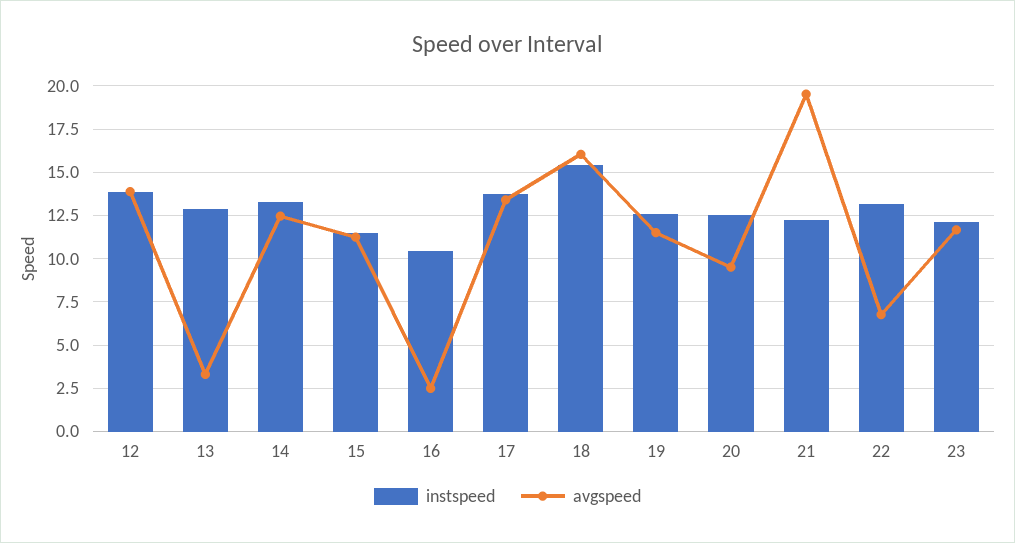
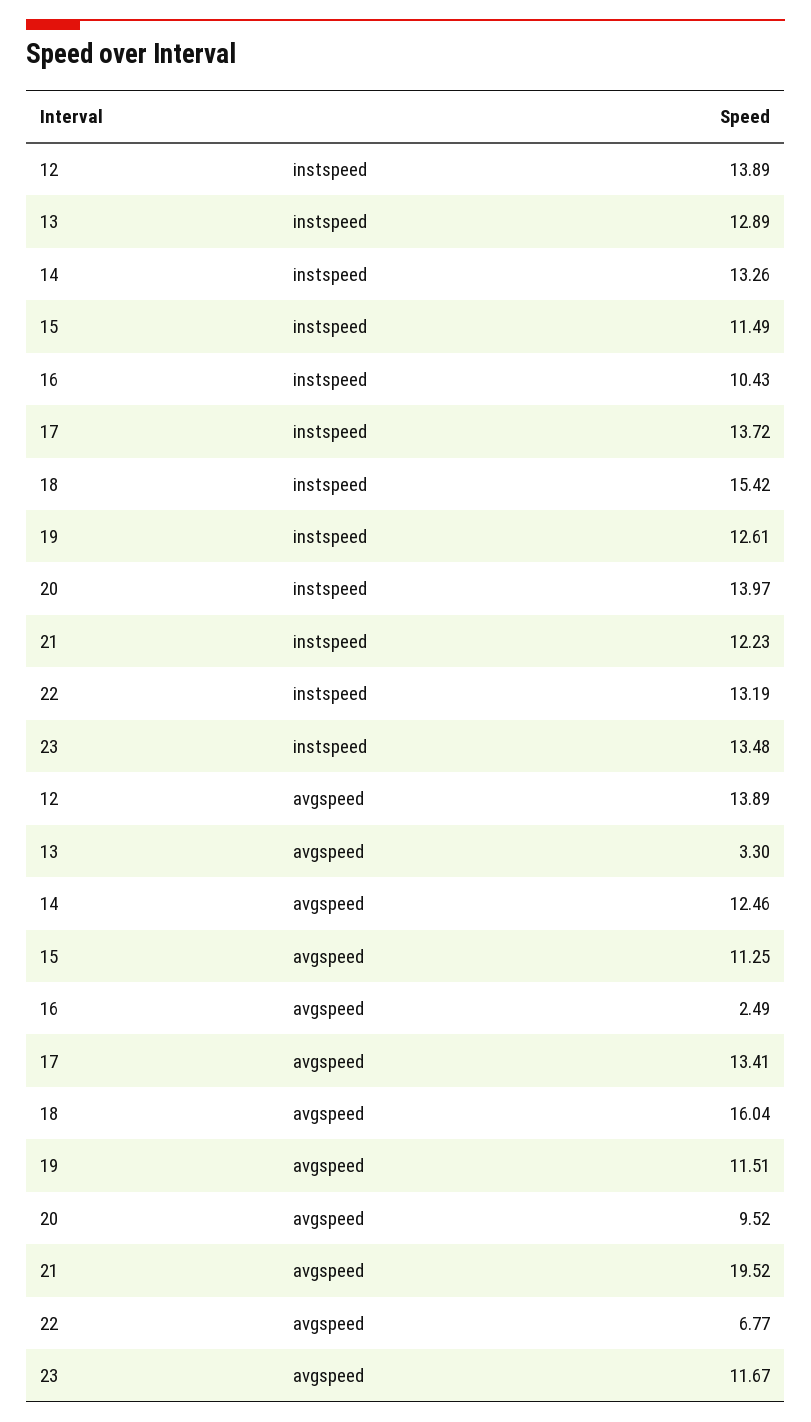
  {
    "instspeed": {
      "12": 13.89,
      "13": 12.89,
      "14": 13.26,
      "15": 11.49,
      "16": 10.43,
      "17": 13.72,
      "18": 15.42,
      "19": 12.61,
-     "20": 12.5,
+     "20": 13.97,
      "21": 12.23,
      "22": 13.19,
-     "23": 12
+     "23": 13.48
    },
    "avgspeed": {
      "12": 13.89,
      "13": 3.3,
      "14": 12.46,
      "15": 11.25,
      "16": 2.49,
      "17": 13.41,
      "18": 16.04,
      "19": 11.51,
      "20": 9.52,
      "21": 19.52,
      "22": 6.77,
      "23": 11.67
    }
  }

